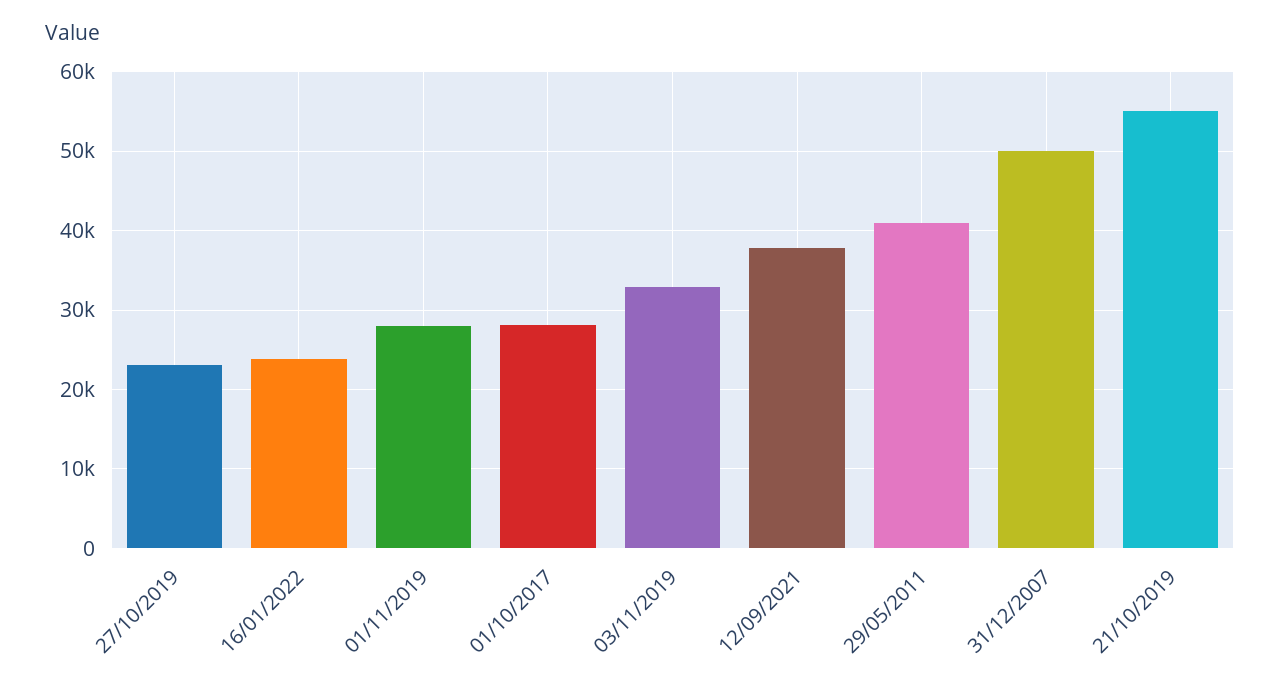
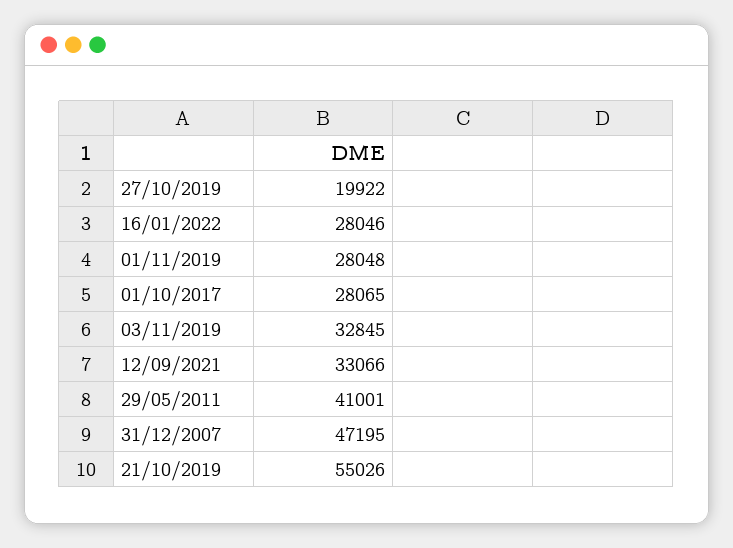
  {
-   "27/10/2019": 23000,
+   "27/10/2019": 19922,
-   "16/01/2022": 24000,
+   "16/01/2022": 28046,
    "01/11/2019": 28048,
    "01/10/2017": 28065,
    "03/11/2019": 32845,
-   "12/09/2021": 38000,
+   "12/09/2021": 33066,
    "29/05/2011": 41001,
-   "31/12/2007": 50000,
+   "31/12/2007": 47195,
    "21/10/2019": 55026
  }

